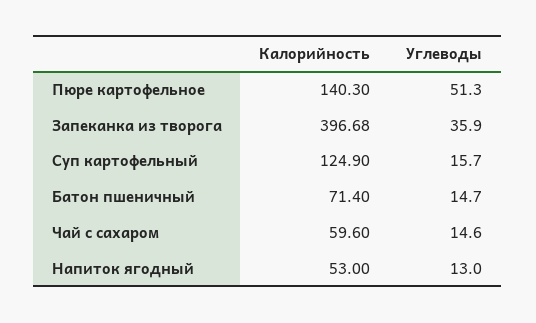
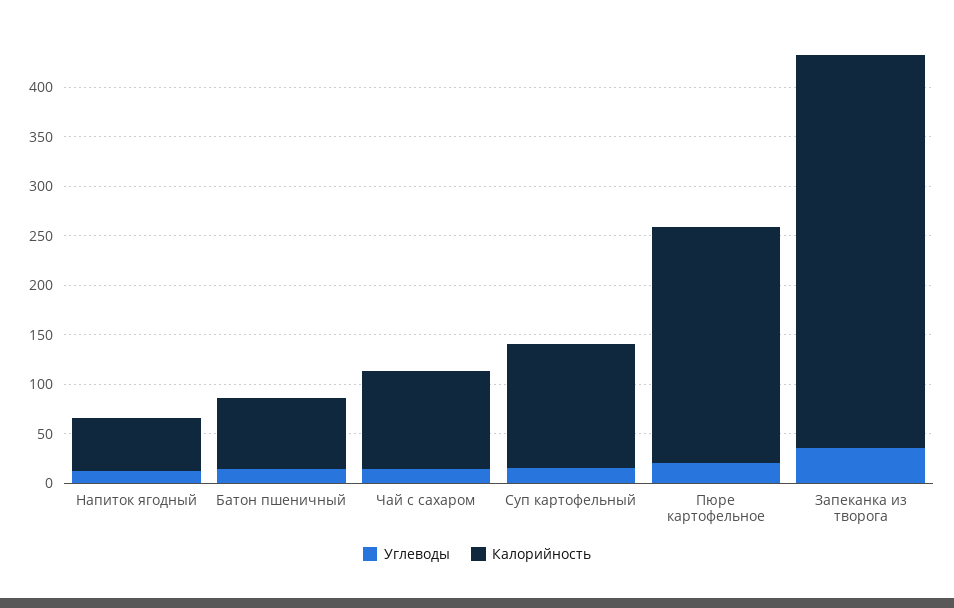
  {
    "Калорийность": {
-     "Пюре картофельное": 140.3,
+     "Пюре картофельное": 240,
      "Запеканка из творога": 396.68,
      "Суп картофельный": 124.9,
      "Батон пшеничный": 71.4,
-     "Чай с сахаром": 59.6,
+     "Чай с сахаром": 100,
      "Напиток ягодный": 53
    },
    "Углеводы": {
-     "Пюре картофельное": 51.3,
+     "Пюре картофельное": 20,
      "Запеканка из творога": 35.9,
      "Суп картофельный": 15.7,
      "Батон пшеничный": 14.7,
      "Чай с сахаром": 14.6,
      "Напиток ягодный": 13
    }
  }

